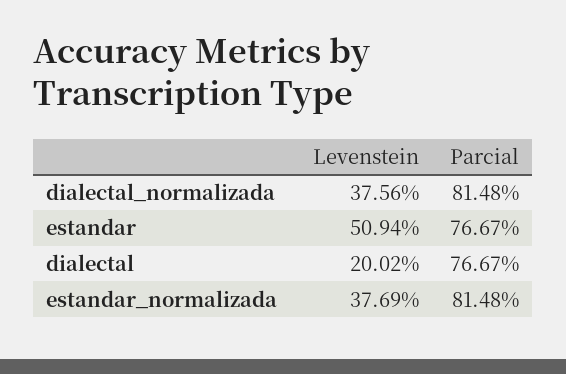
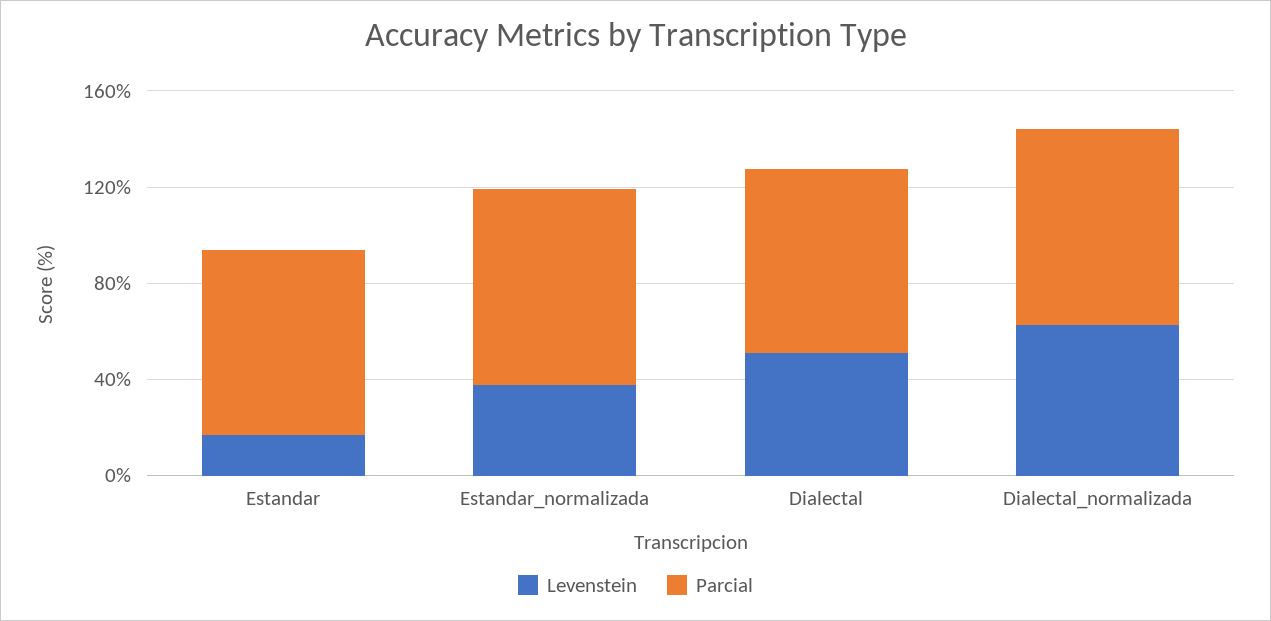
  {
    "Levenstein": {
-     "dialectal_normalizada": 37.56,
+     "dialectal_normalizada": 60,
-     "estandar": 50.94,
+     "estandar": 20,
-     "dialectal": 20.02,
+     "dialectal": 50,
      "estandar_normalizada": 37.69
    },
    "Parcial": {
      "dialectal_normalizada": 81.48,
      "estandar": 76.67,
      "dialectal": 76.67,
      "estandar_normalizada": 81.48
    }
  }

